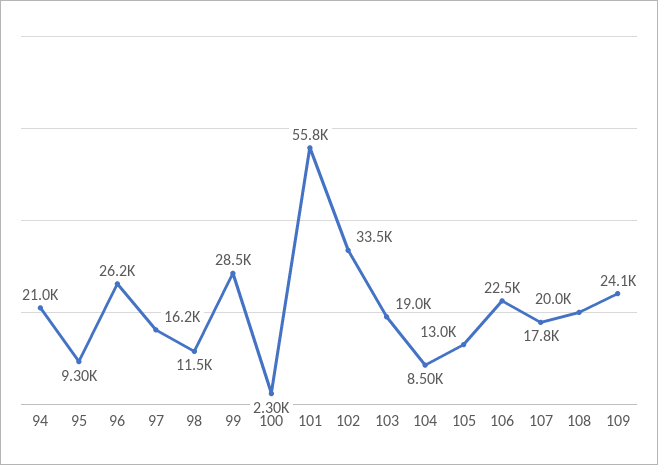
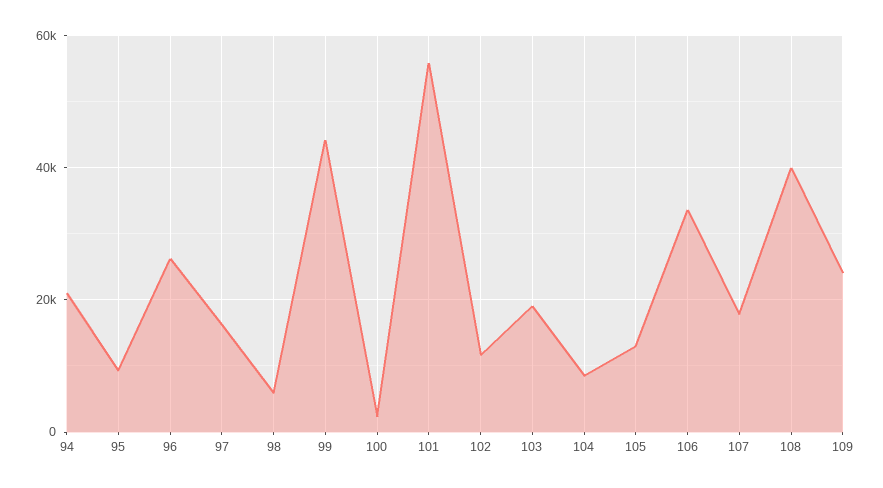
  {
    "94": 21000,
    "95": 9300,
    "96": 26200,
    "97": 16200,
-   "98": 11500,
+   "98": 6000,
-   "99": 28500,
+   "99": 44000,
    "100": 2300,
    "101": 55800,
-   "102": 33500,
+   "102": 12000,
    "103": 19000,
    "104": 8500,
    "105": 13000,
-   "106": 22500,
+   "106": 34000,
    "107": 17800,
-   "108": 20000,
+   "108": 40000,
    "109": 24100
  }

